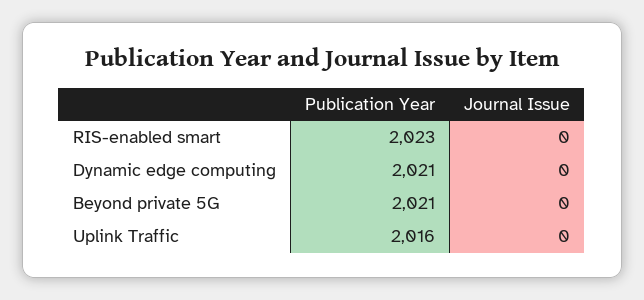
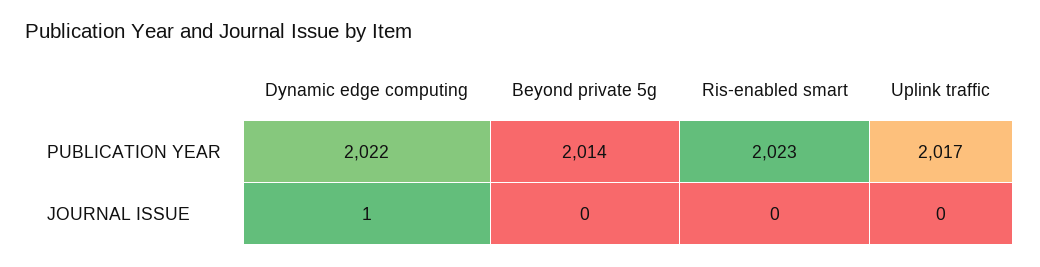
  {
    "Publication Year": {
      "RIS-enabled smart": 2023,
-     "Dynamic edge computing": 2021,
+     "Dynamic edge computing": 2022,
-     "Beyond private 5G": 2021,
+     "Beyond private 5G": 2014,
-     "Uplink Traffic": 2016
+     "Uplink Traffic": 2017
    },
    "Journal Issue": {
      "RIS-enabled smart": 0,
-     "Dynamic edge computing": 0,
+     "Dynamic edge computing": 1,
      "Beyond private 5G": 0,
      "Uplink Traffic": 0
    }
  }

